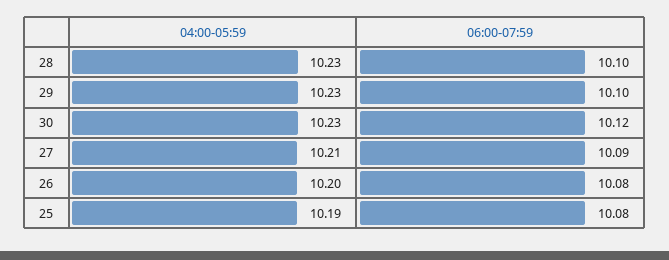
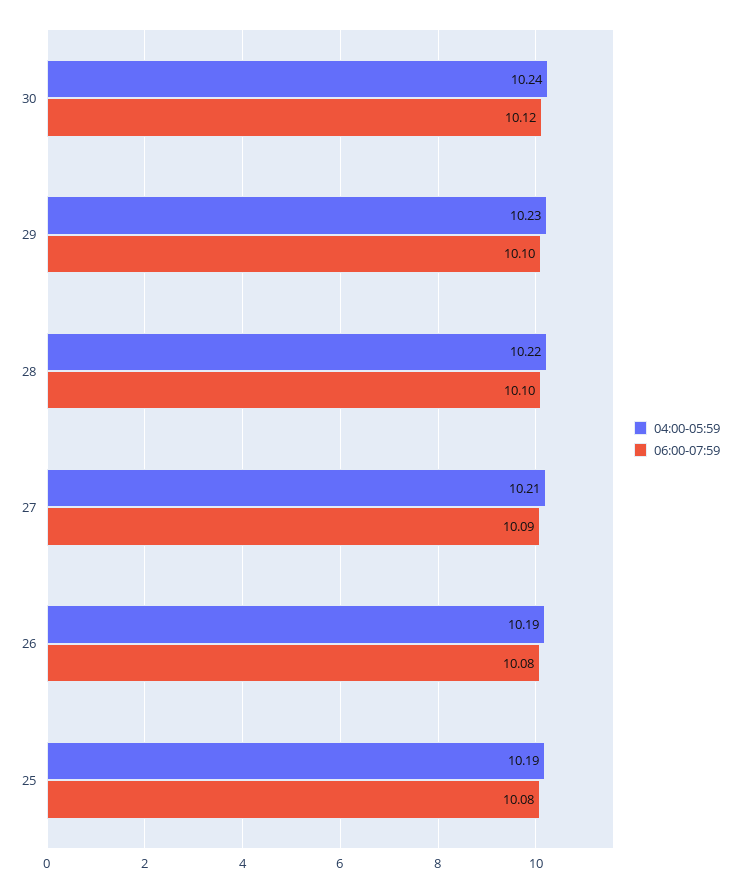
  {
    "04:00-05:59": {
-     "28": 10.23,
+     "28": 10.22,
      "29": 10.23,
-     "30": 10.23,
+     "30": 10.24,
      "27": 10.21,
-     "26": 10.2,
+     "26": 10.19,
      "25": 10.19
    },
    "06:00-07:59": {
      "28": 10.1,
      "29": 10.1,
      "30": 10.12,
      "27": 10.09,
      "26": 10.08,
      "25": 10.08
    }
  }

